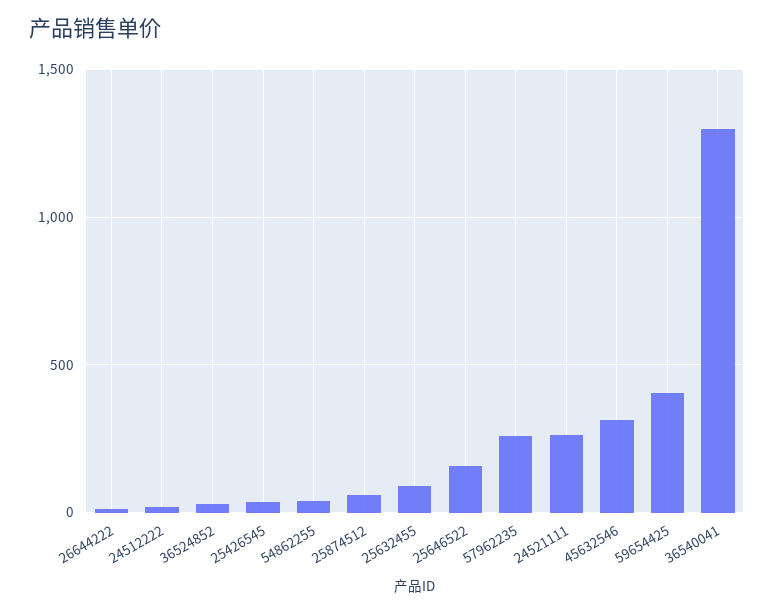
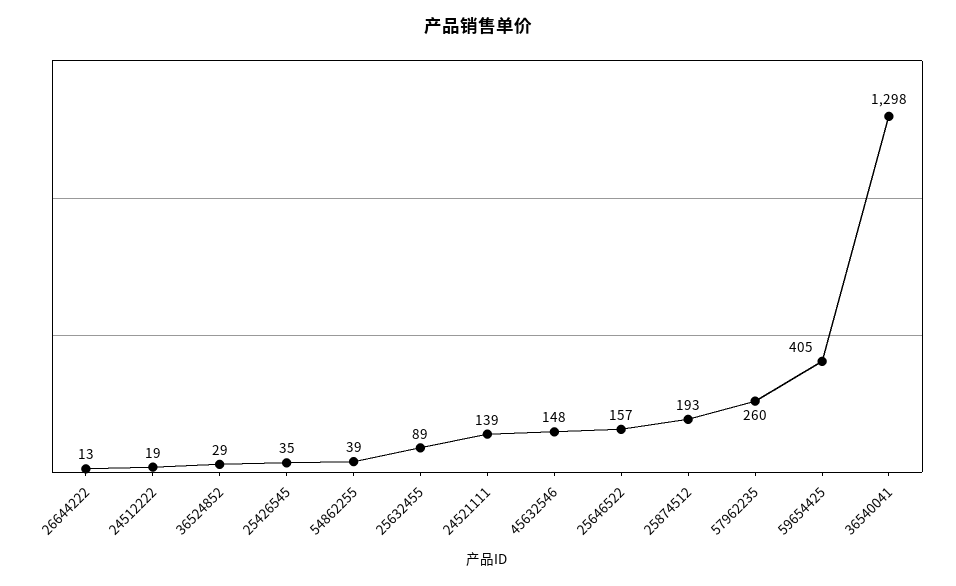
  {
    "26644222": 13,
    "24512222": 19,
    "36524852": 29,
    "25426545": 35,
    "54862255": 39,
-   "25874512": 50,
+   "25874512": 193,
    "25632455": 89,
    "25646522": 157,
    "57962235": 260,
-   "24521111": 250,
+   "24521111": 139,
-   "45632546": 300,
+   "45632546": 148,
    "59654425": 405,
    "36540041": 1298
  }

